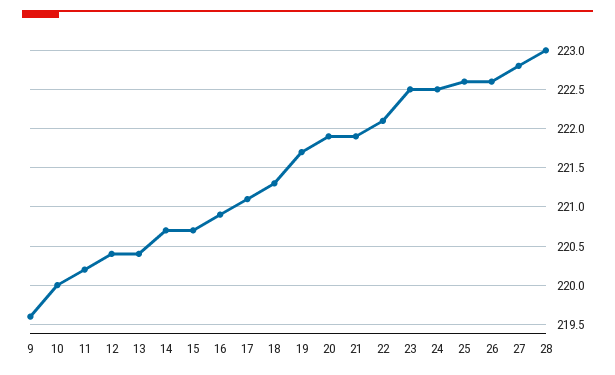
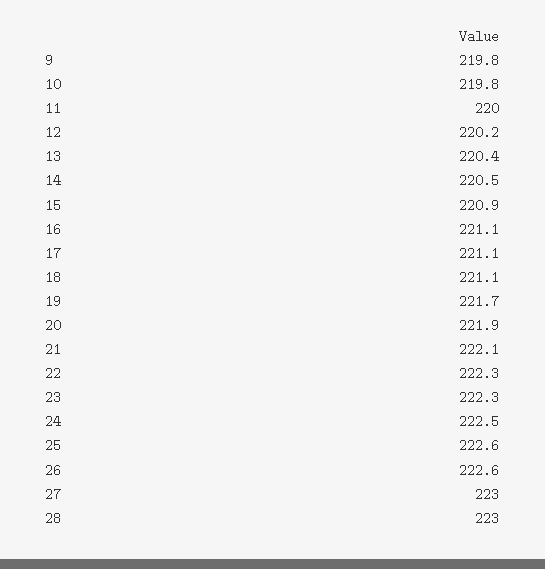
  {
-   "9": 219.6,
+   "9": 219.8,
-   "10": 220,
+   "10": 219.8,
-   "11": 220.2,
+   "11": 220,
-   "12": 220.4,
+   "12": 220.2,
    "13": 220.4,
-   "14": 220.7,
+   "14": 220.5,
-   "15": 220.7,
+   "15": 220.9,
-   "16": 220.9,
+   "16": 221.1,
    "17": 221.1,
-   "18": 221.3,
+   "18": 221.1,
    "19": 221.7,
    "20": 221.9,
-   "21": 221.9,
+   "21": 222.1,
-   "22": 222.1,
+   "22": 222.3,
-   "23": 222.5,
+   "23": 222.3,
    "24": 222.5,
    "25": 222.6,
    "26": 222.6,
-   "27": 222.8,
+   "27": 223,
    "28": 223
  }

